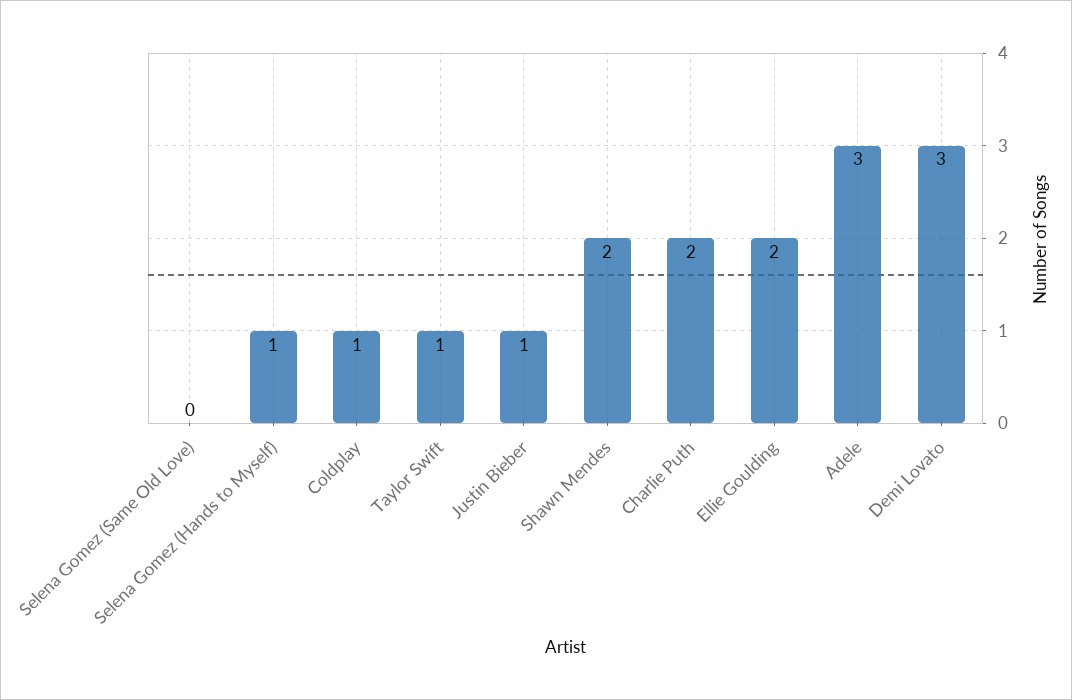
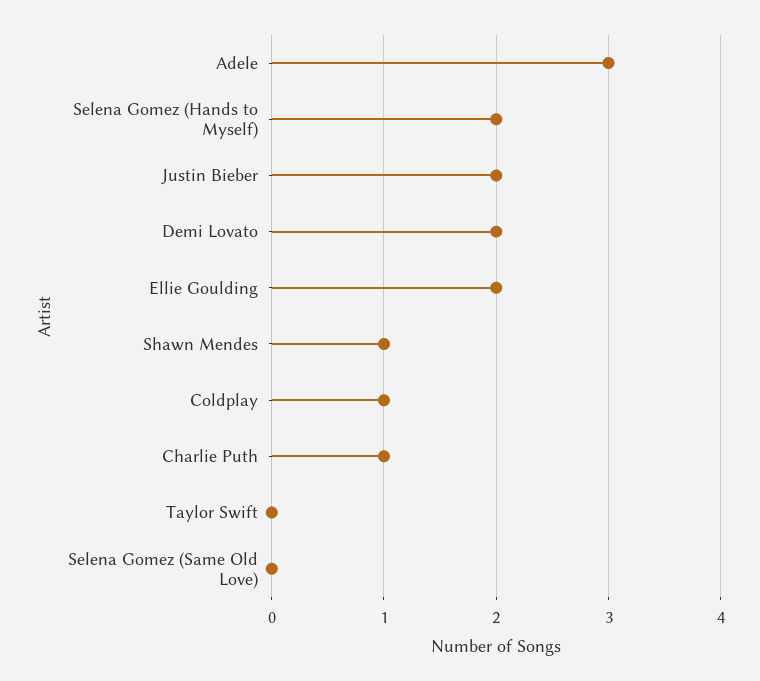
  {
    "Selena Gomez (Same Old Love)": 0,
-   "Selena Gomez (Hands to Myself)": 1,
+   "Selena Gomez (Hands to Myself)": 2,
    "Coldplay": 1,
-   "Taylor Swift": 1,
+   "Taylor Swift": 0,
-   "Justin Bieber": 1,
+   "Justin Bieber": 2,
-   "Shawn Mendes": 2,
+   "Shawn Mendes": 1,
-   "Charlie Puth": 2,
+   "Charlie Puth": 1,
    "Ellie Goulding": 2,
    "Adele": 3,
-   "Demi Lovato": 3
+   "Demi Lovato": 2
  }

